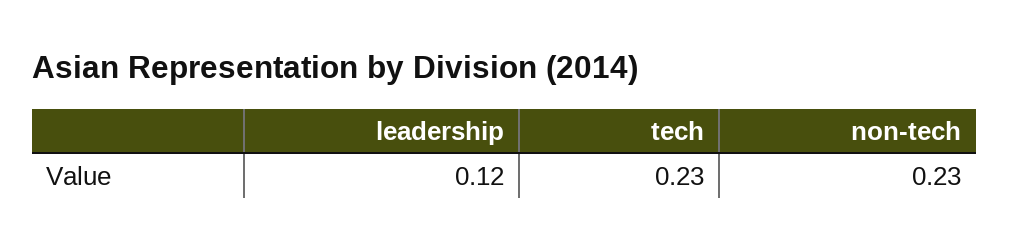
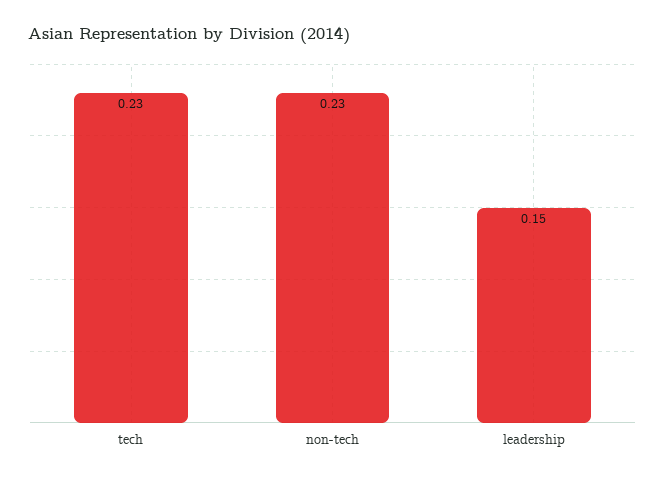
  {
-   "leadership": 0.12,
+   "leadership": 0.15,
    "tech": 0.23,
    "non-tech": 0.23
  }

